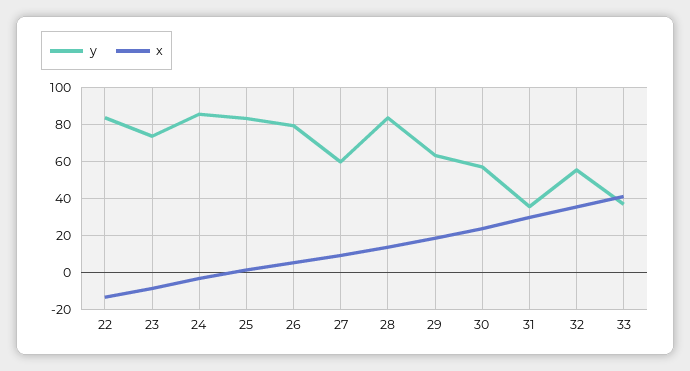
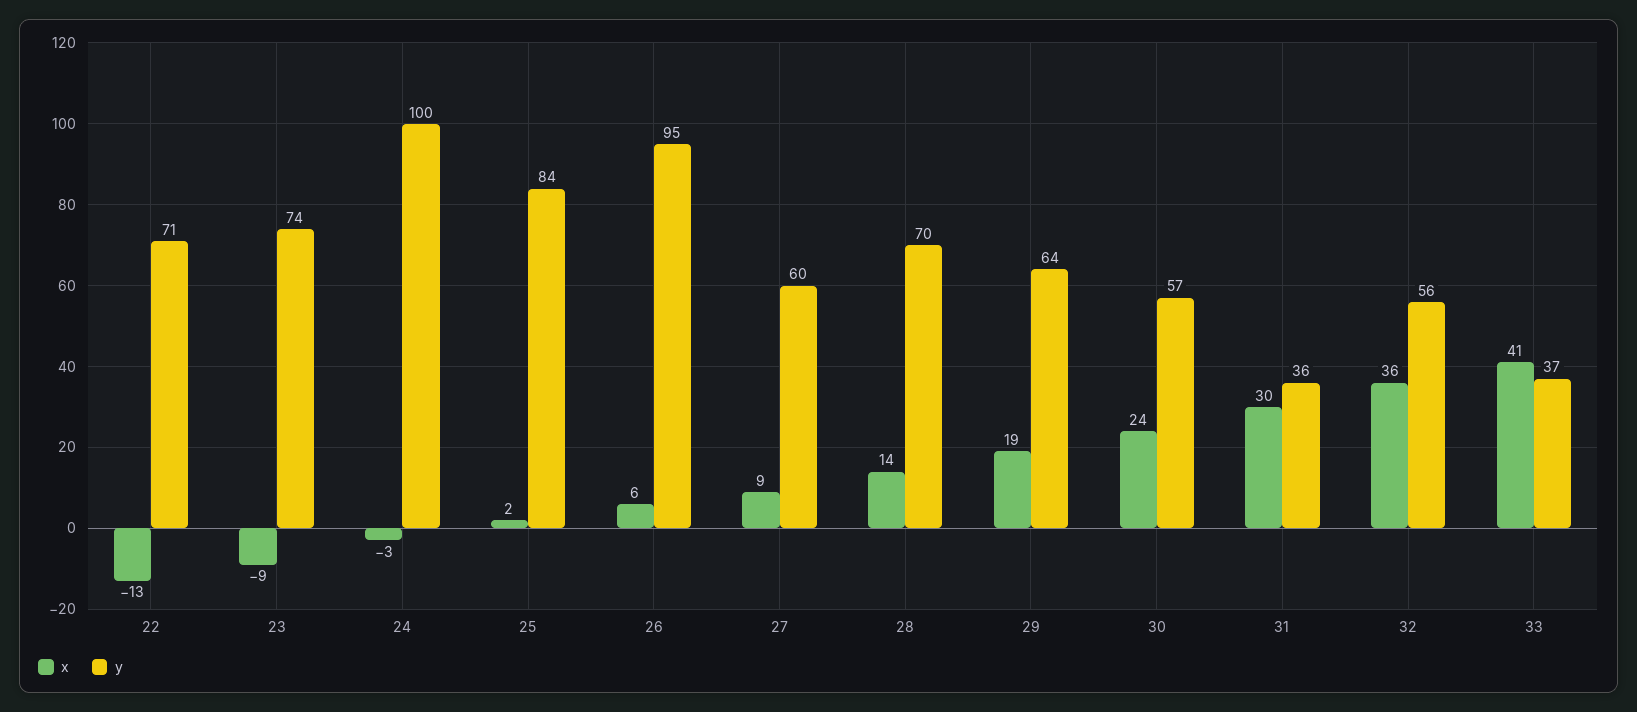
  {
    "y": {
-     "22": 85,
+     "22": 71,
      "23": 74,
-     "24": 85,
+     "24": 100,
      "25": 84,
-     "26": 80,
+     "26": 95,
      "27": 60,
-     "28": 85,
+     "28": 70,
      "29": 64,
      "30": 57,
      "31": 36,
      "32": 56,
      "33": 37
    },
    "x": {
      "22": -13,
      "23": -9,
      "24": -3,
      "25": 2,
      "26": 6,
      "27": 9,
      "28": 14,
      "29": 19,
      "30": 24,
      "31": 30,
      "32": 36,
      "33": 41
    }
  }

